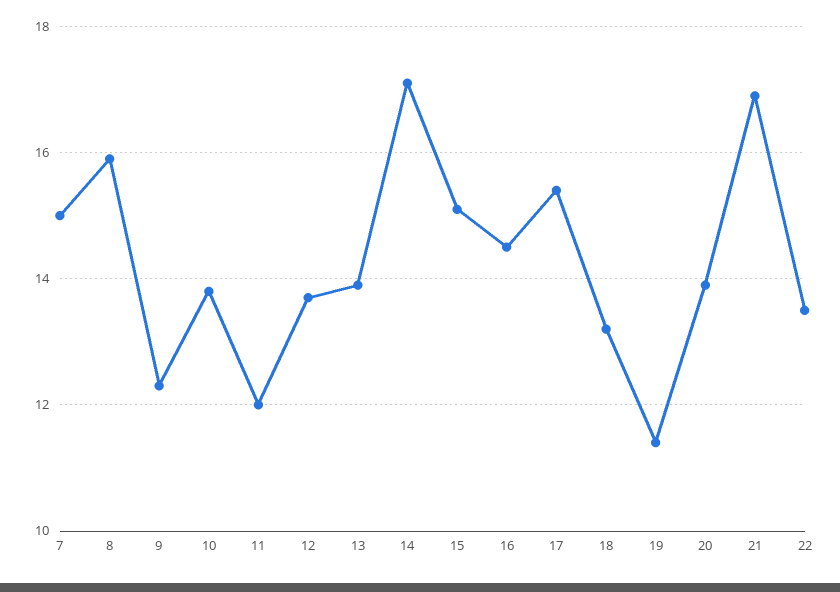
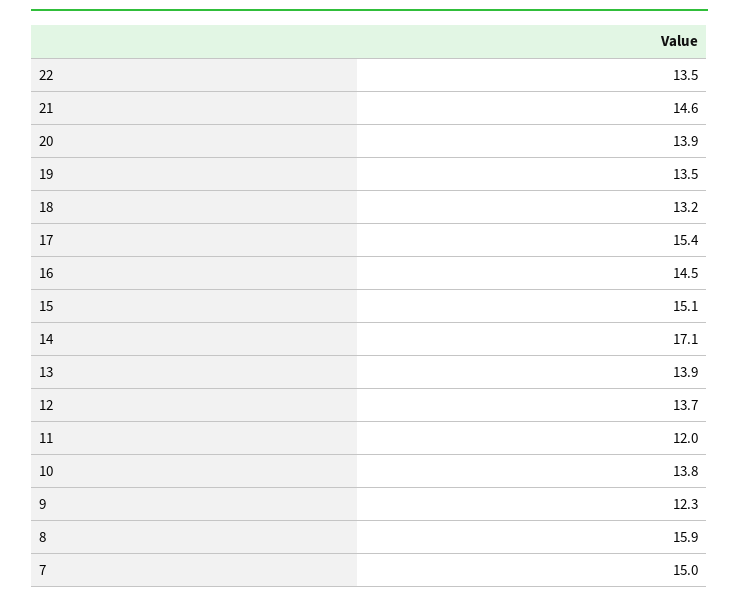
  {
    "7": 15,
    "8": 15.9,
    "9": 12.3,
    "10": 13.8,
    "11": 12,
    "12": 13.7,
    "13": 13.9,
    "14": 17.1,
    "15": 15.1,
    "16": 14.5,
    "17": 15.4,
    "18": 13.2,
-   "19": 11.5,
+   "19": 13.5,
    "20": 13.9,
-   "21": 17,
+   "21": 14.6,
    "22": 13.5
  }

